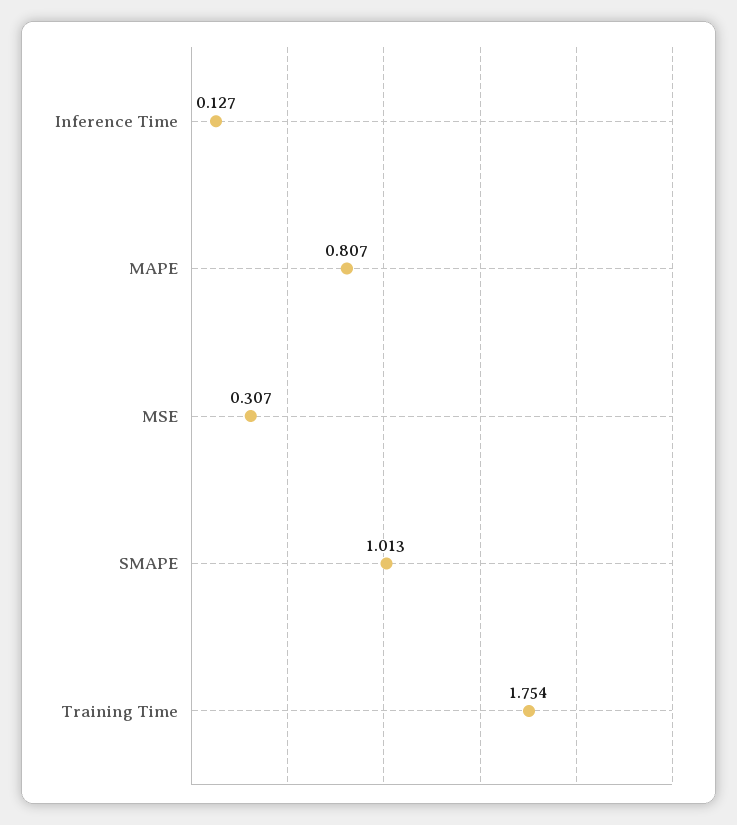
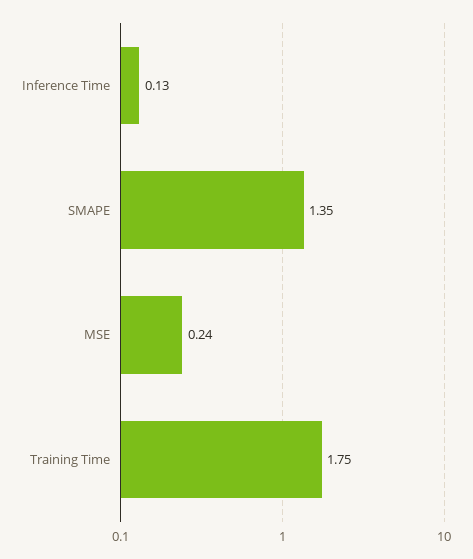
  {
    "Inference Time": 0.127,
-   "MAPE": 0.807,
-   "MSE": 0.307,
+   "MSE": 0.24,
-   "SMAPE": 1.013,
+   "SMAPE": 1.35,
    "Training Time": 1.754
  }

